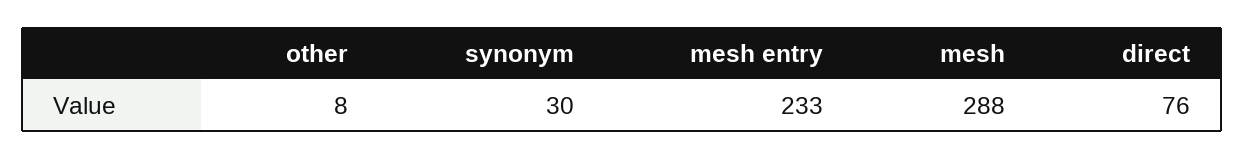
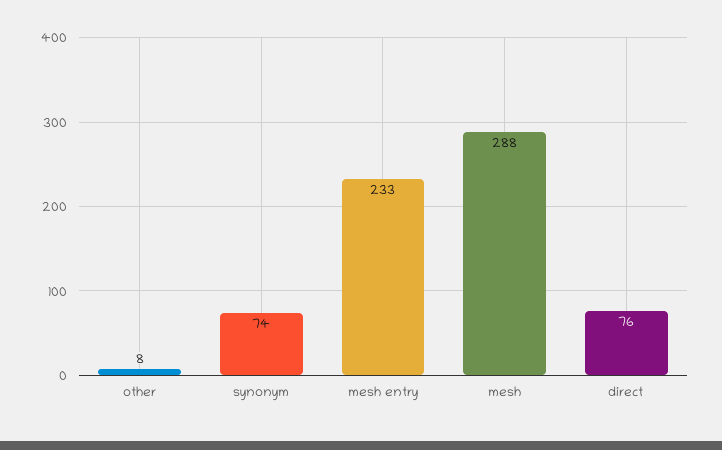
  {
    "other": 8,
-   "synonym": 30,
+   "synonym": 74,
    "mesh entry": 233,
    "mesh": 288,
    "direct": 76
  }

